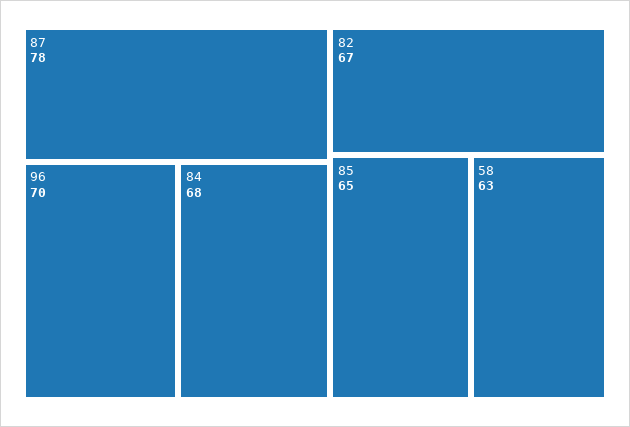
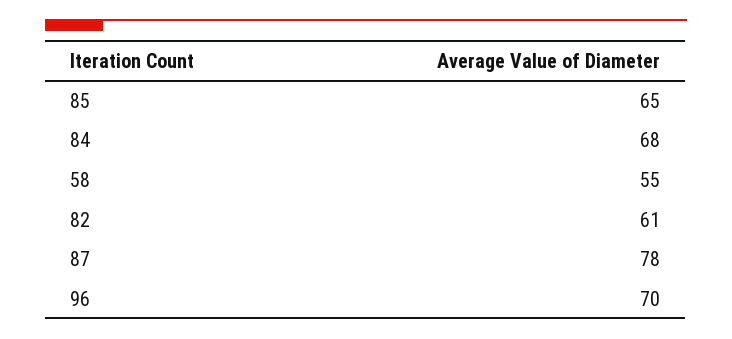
  {
    "87": 78,
    "96": 70,
    "84": 68,
-   "82": 67,
+   "82": 61,
    "85": 65,
-   "58": 63
+   "58": 55
  }

